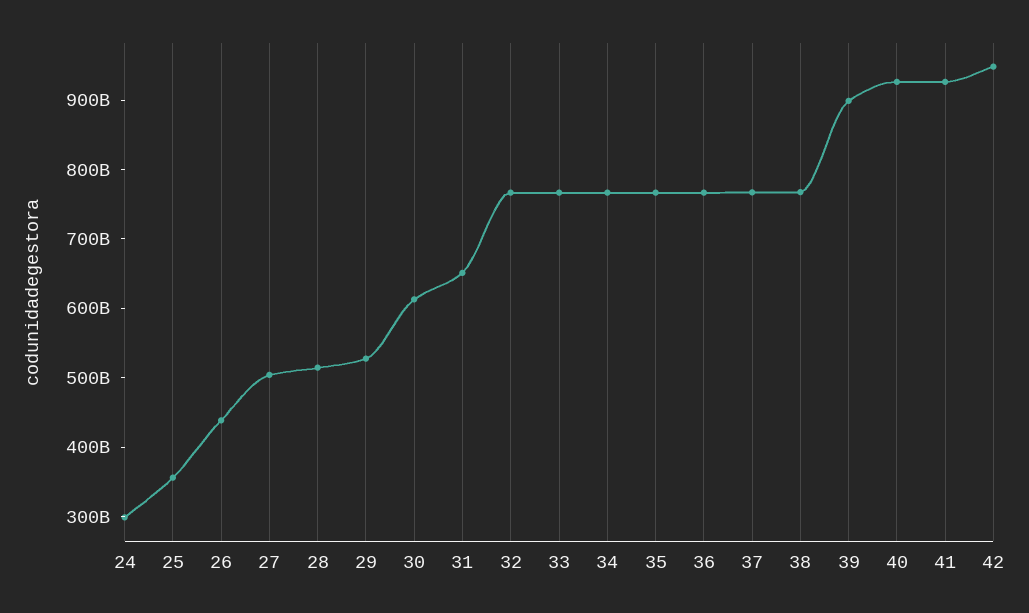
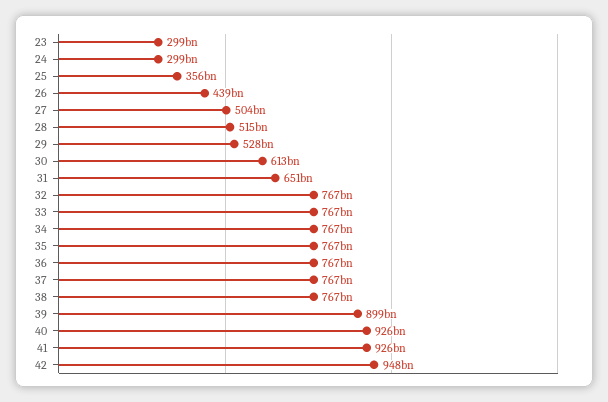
  {
    "24": 299000000000,
    "25": 356000000000,
    "26": 439000000000,
    "27": 504000000000,
    "28": 515000000000,
    "29": 528000000000,
    "30": 613000000000,
    "31": 651000000000,
    "32": 767000000000,
    "33": 767000000000,
    "34": 767000000000,
    "35": 767000000000,
    "36": 767000000000,
    "37": 767000000000,
    "38": 767000000000,
    "39": 899000000000,
    "40": 926000000000,
    "41": 926000000000,
-   "42": 948000000000
+   "42": 948000000000,
+   "23": 299000000000
  }

